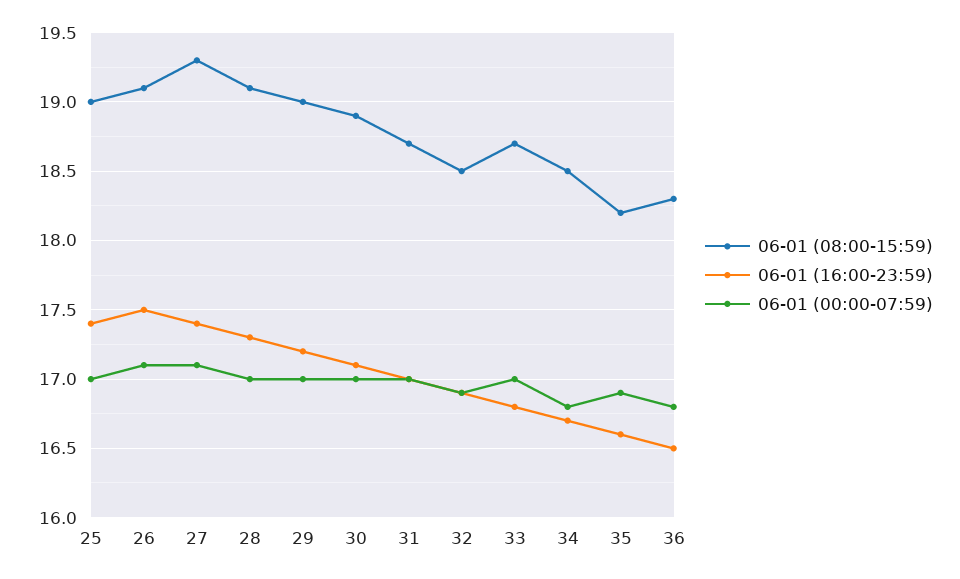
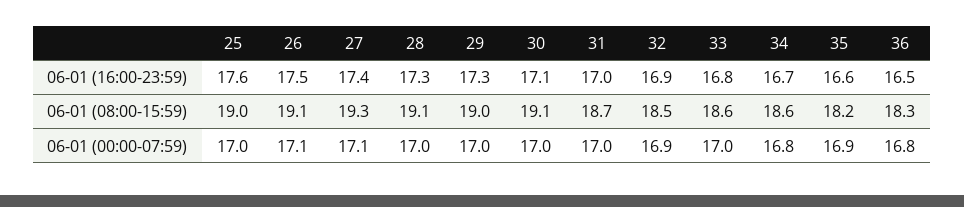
  {
    "06-01 (08:00-15:59)": {
      "25": 19,
      "26": 19.1,
      "27": 19.3,
      "28": 19.1,
      "29": 19,
-     "30": 18.9,
+     "30": 19.1,
      "31": 18.7,
      "32": 18.5,
-     "33": 18.7,
+     "33": 18.6,
-     "34": 18.5,
+     "34": 18.6,
      "35": 18.2,
      "36": 18.3
    },
    "06-01 (16:00-23:59)": {
-     "25": 17.4,
+     "25": 17.6,
      "26": 17.5,
      "27": 17.4,
      "28": 17.3,
-     "29": 17.2,
+     "29": 17.3,
      "30": 17.1,
      "31": 17,
      "32": 16.9,
      "33": 16.8,
      "34": 16.7,
      "35": 16.6,
      "36": 16.5
    },
    "06-01 (00:00-07:59)": {
      "25": 17,
      "26": 17.1,
      "27": 17.1,
      "28": 17,
      "29": 17,
      "30": 17,
      "31": 17,
      "32": 16.9,
      "33": 17,
      "34": 16.8,
      "35": 16.9,
      "36": 16.8
    }
  }

